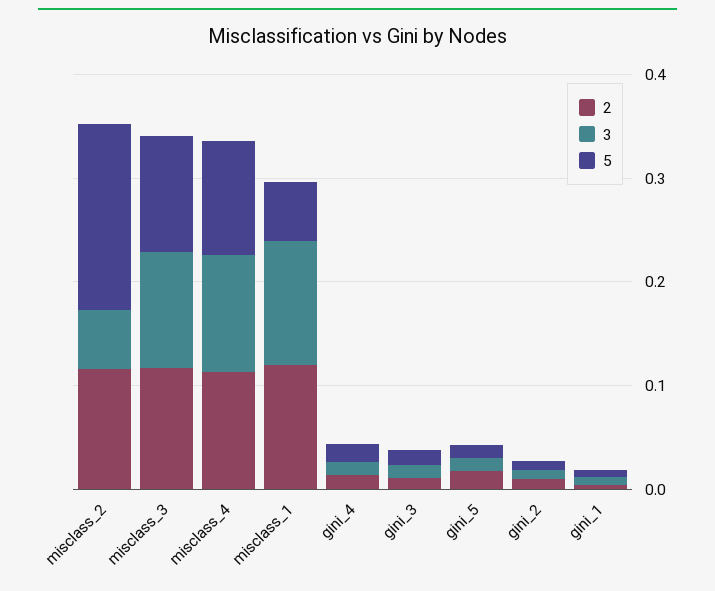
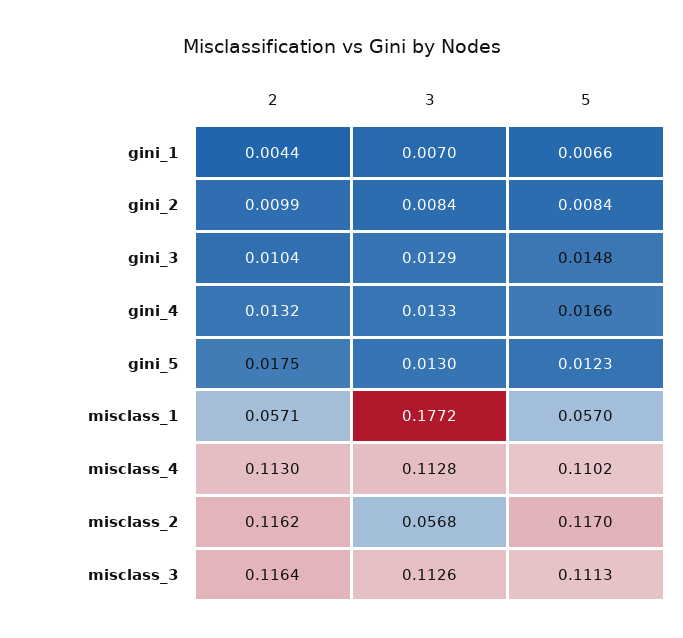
  {
    "2": {
      "misclass_2": 0.1162,
      "misclass_3": 0.1164,
      "misclass_4": 0.113,
-     "misclass_1": 0.12,
+     "misclass_1": 0.0571,
      "gini_4": 0.0132,
      "gini_3": 0.0104,
      "gini_5": 0.0175,
      "gini_2": 0.0099,
      "gini_1": 0.0044
    },
    "3": {
      "misclass_2": 0.0568,
      "misclass_3": 0.1126,
      "misclass_4": 0.1128,
-     "misclass_1": 0.12,
+     "misclass_1": 0.1772,
      "gini_4": 0.0133,
      "gini_3": 0.0129,
      "gini_5": 0.013,
      "gini_2": 0.0084,
      "gini_1": 0.007
    },
    "5": {
-     "misclass_2": 0.18,
+     "misclass_2": 0.117,
      "misclass_3": 0.1113,
      "misclass_4": 0.1102,
      "misclass_1": 0.057,
      "gini_4": 0.0166,
      "gini_3": 0.0148,
      "gini_5": 0.0123,
      "gini_2": 0.0084,
      "gini_1": 0.0066
    }
  }

